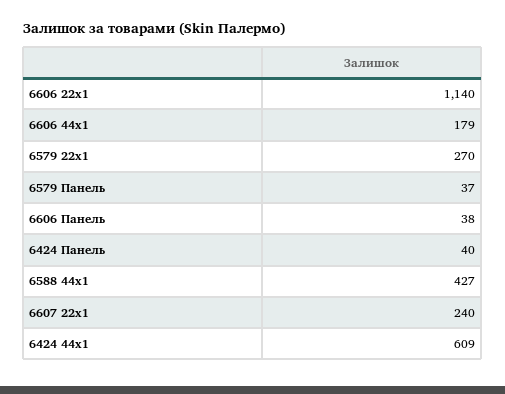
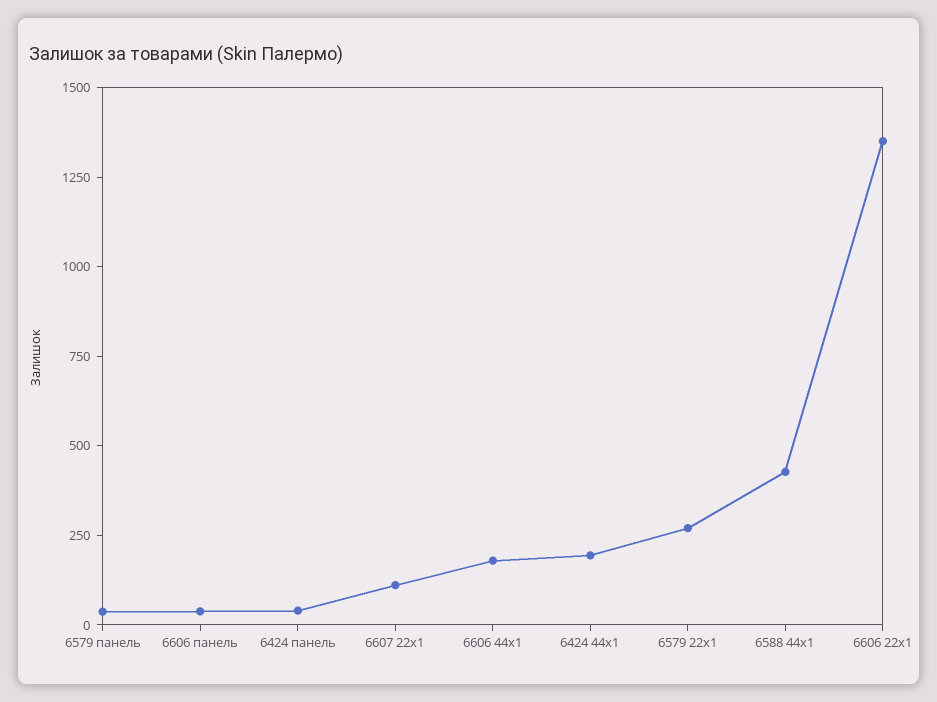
  {
-   "6606 22x1": 1140,
+   "6606 22x1": 1350,
    "6606 44x1": 179,
    "6579 22x1": 270,
    "6579 Панель": 37,
    "6606 Панель": 38,
    "6424 Панель": 40,
    "6588 44x1": 427,
-   "6607 22x1": 240,
+   "6607 22x1": 100,
-   "6424 44x1": 609
+   "6424 44x1": 200
  }

